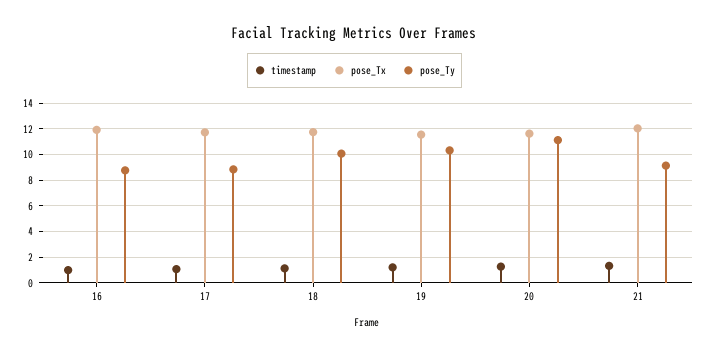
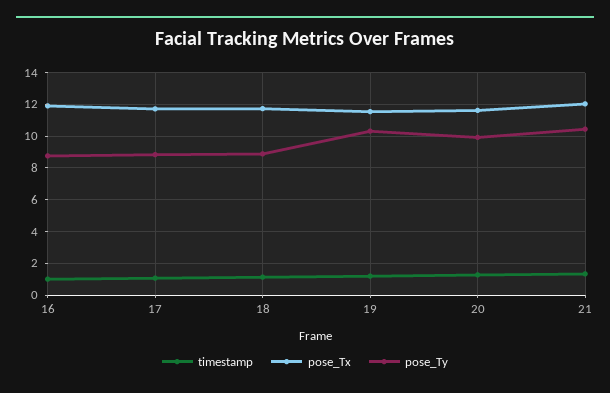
  {
    "timestamp": {
      "16": 1,
      "17": 1,
      "18": 1,
      "19": 1,
      "20": 1.5,
      "21": 1.5
    },
    "pose_Tx": {
      "16": 12,
      "17": 11.5,
      "18": 11.5,
      "19": 11.5,
      "20": 11.5,
      "21": 12
    },
    "pose_Ty": {
      "16": 9,
      "17": 9,
-     "18": 10,
+     "18": 9,
      "19": 10.5,
-     "20": 11,
+     "20": 10,
-     "21": 9
+     "21": 10.5
    }
  }

